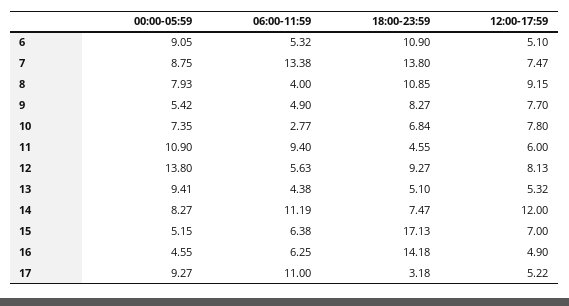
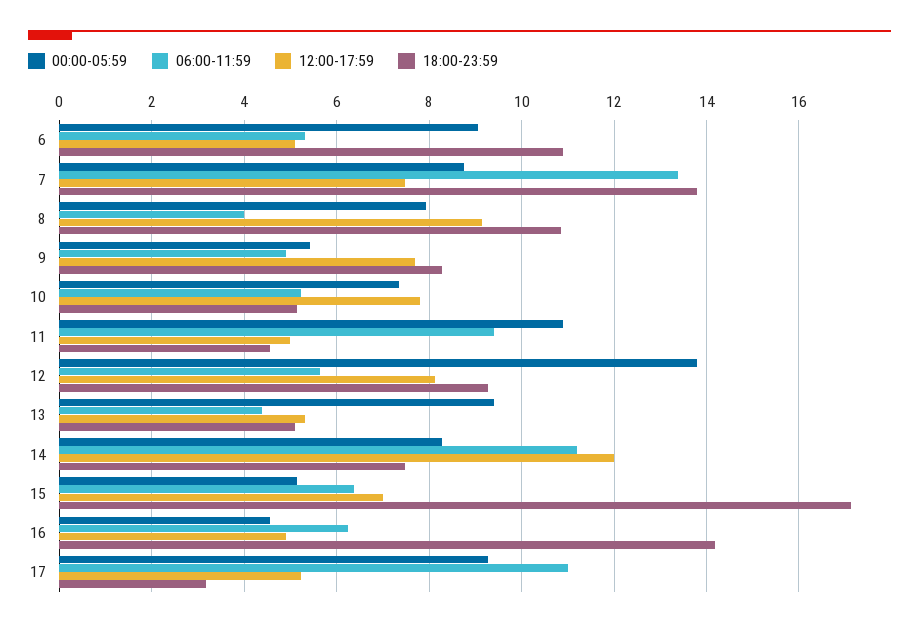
  {
    "00:00-05:59": {
      "6": 9.05,
      "7": 8.75,
      "8": 7.93,
      "9": 5.42,
      "10": 7.35,
      "11": 10.9,
      "12": 13.8,
      "13": 9.41,
      "14": 8.27,
      "15": 5.15,
      "16": 4.55,
      "17": 9.27
    },
    "06:00-11:59": {
      "6": 5.32,
      "7": 13.38,
      "8": 4,
      "9": 4.9,
-     "10": 2.77,
+     "10": 5.2,
      "11": 9.4,
      "12": 5.63,
      "13": 4.38,
      "14": 11.19,
      "15": 6.38,
      "16": 6.25,
      "17": 11
    },
    "18:00-23:59": {
      "6": 10.9,
      "7": 13.8,
      "8": 10.85,
      "9": 8.27,
-     "10": 6.84,
+     "10": 5.2,
      "11": 4.55,
      "12": 9.27,
      "13": 5.1,
      "14": 7.47,
      "15": 17.13,
      "16": 14.18,
      "17": 3.18
    },
    "12:00-17:59": {
      "6": 5.1,
      "7": 7.47,
      "8": 9.15,
      "9": 7.7,
      "10": 7.8,
-     "11": 6,
+     "11": 5,
      "12": 8.13,
      "13": 5.32,
      "14": 12,
      "15": 7,
      "16": 4.9,
      "17": 5.22
    }
  }

